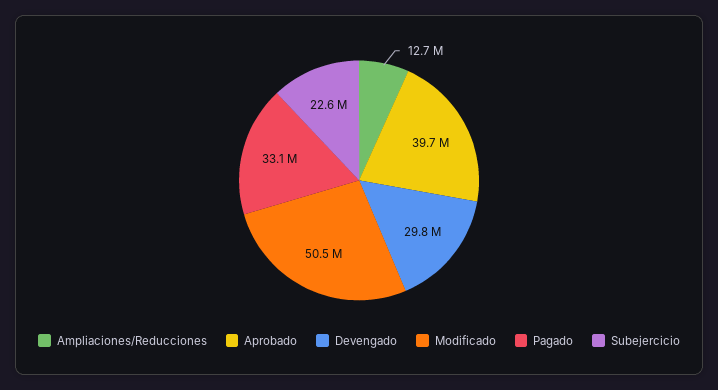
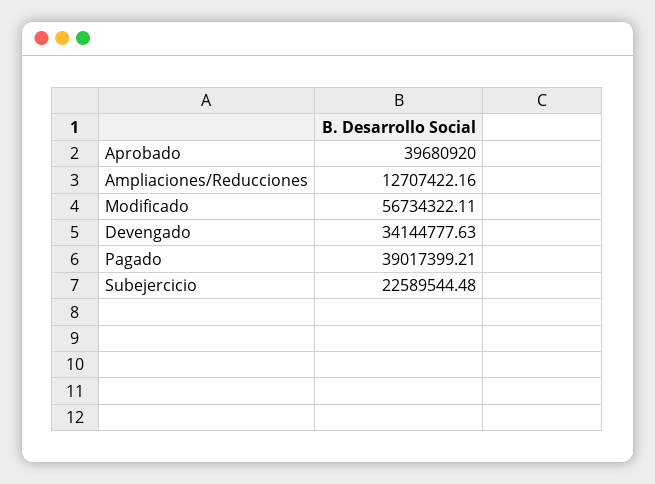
  {
    "Ampliaciones/Reducciones": 12707422.16,
    "Aprobado": 39680920,
-   "Devengado": 29800000,
+   "Devengado": 34144777.63,
-   "Modificado": 50500000,
+   "Modificado": 56734322.11,
-   "Pagado": 33100000,
+   "Pagado": 39017399.21,
    "Subejercicio": 22589544.48
  }

